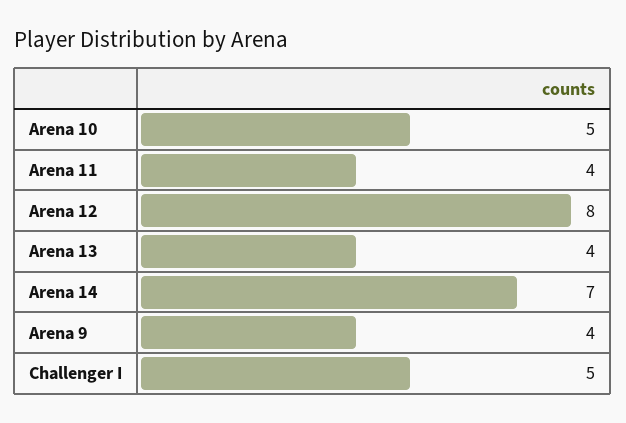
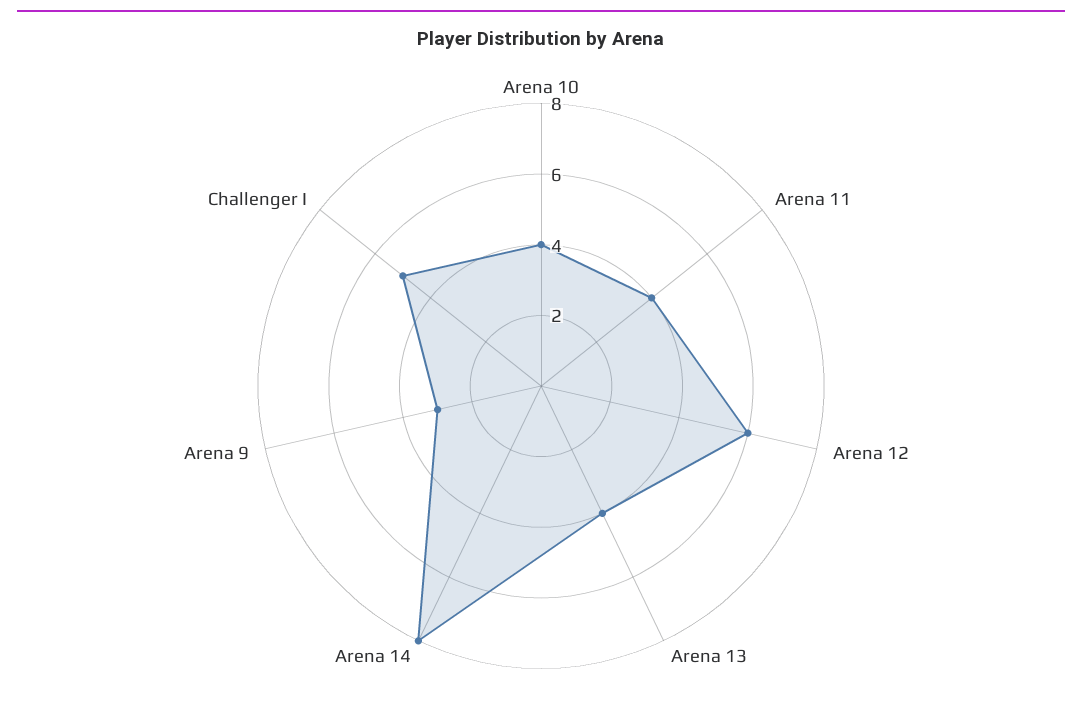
  {
-   "Arena 10": 5,
+   "Arena 10": 4,
    "Arena 11": 4,
-   "Arena 12": 8,
+   "Arena 12": 6,
    "Arena 13": 4,
-   "Arena 14": 7,
+   "Arena 14": 8,
-   "Arena 9": 4,
+   "Arena 9": 3,
    "Challenger I": 5
  }

